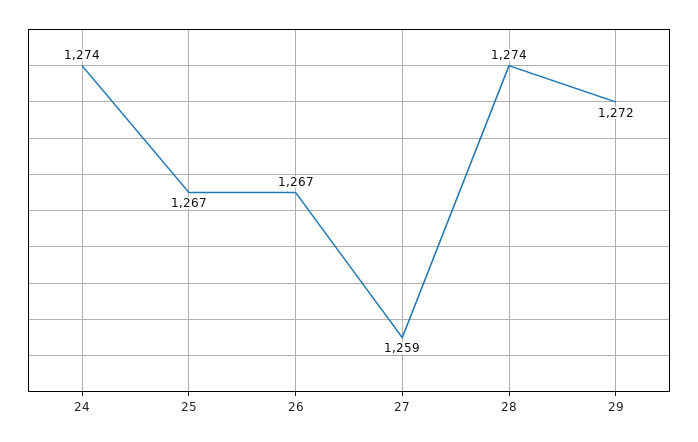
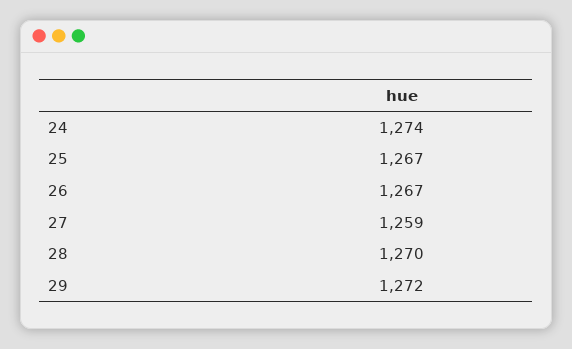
  {
    "24": 1274,
    "25": 1267,
    "26": 1267,
    "27": 1259,
-   "28": 1274,
+   "28": 1270,
    "29": 1272
  }

